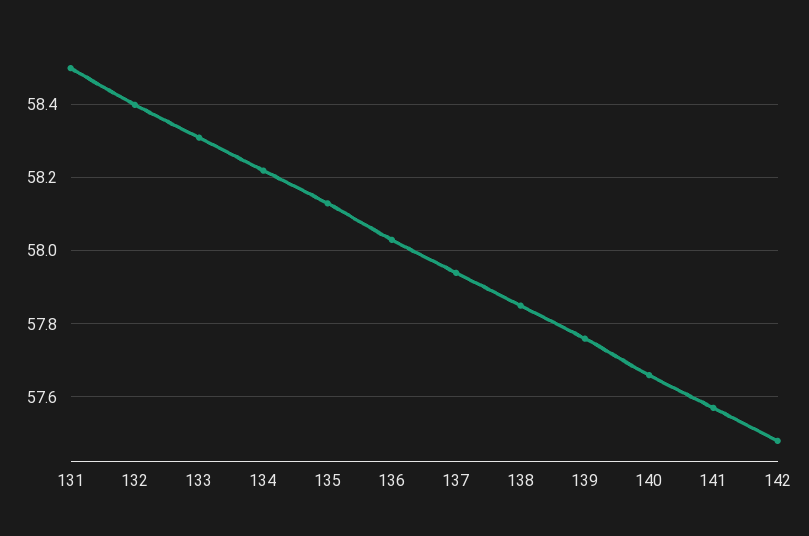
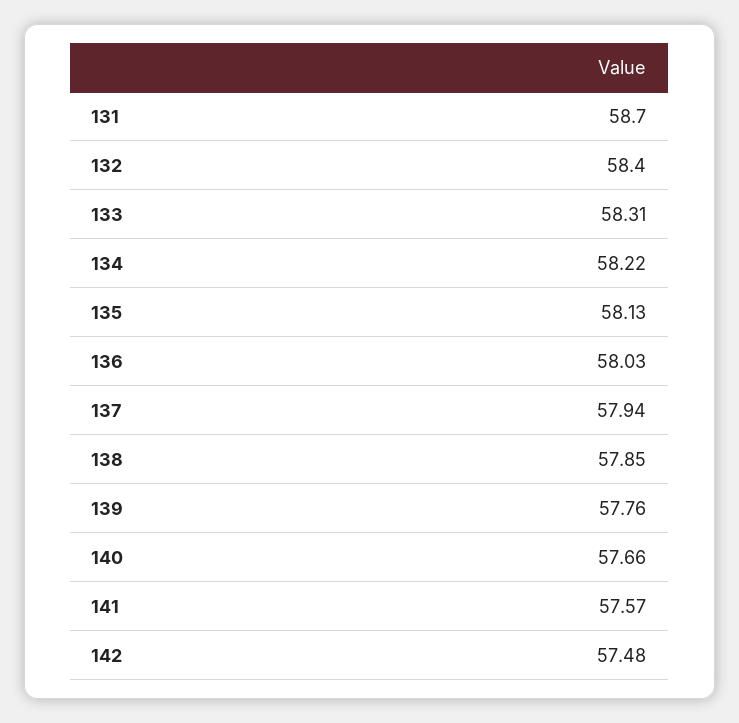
  {
-   "131": 58.5,
+   "131": 58.7,
    "132": 58.4,
    "133": 58.31,
    "134": 58.22,
    "135": 58.13,
    "136": 58.03,
    "137": 57.94,
    "138": 57.85,
    "139": 57.76,
    "140": 57.66,
    "141": 57.57,
    "142": 57.48
  }

